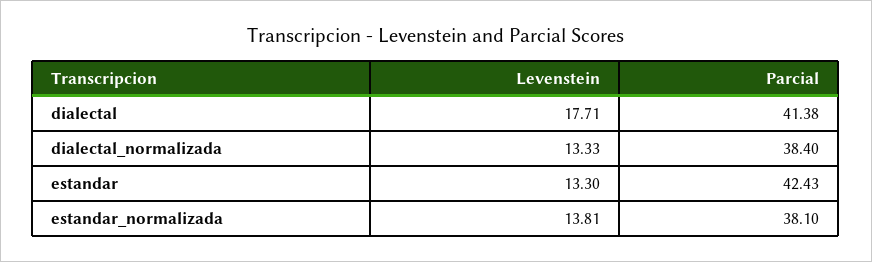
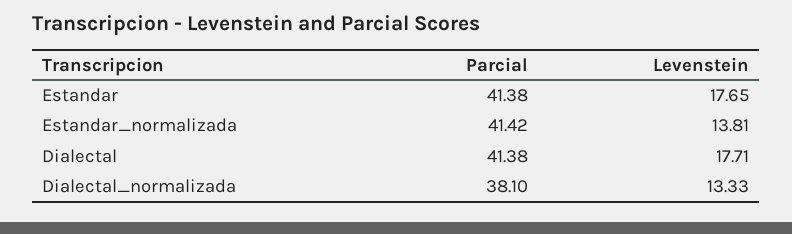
  {
    "Levenstein": {
      "dialectal": 17.71,
      "dialectal_normalizada": 13.33,
-     "estandar": 13.3,
+     "estandar": 17.65,
      "estandar_normalizada": 13.81
    },
    "Parcial": {
      "dialectal": 41.38,
-     "dialectal_normalizada": 38.4,
+     "dialectal_normalizada": 38.1,
-     "estandar": 42.43,
+     "estandar": 41.38,
-     "estandar_normalizada": 38.1
+     "estandar_normalizada": 41.42
    }
  }

